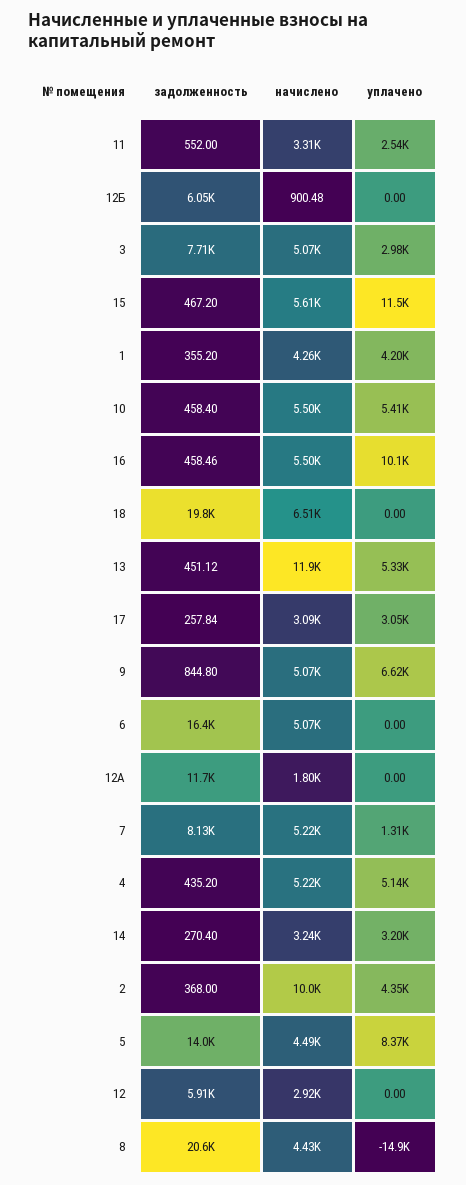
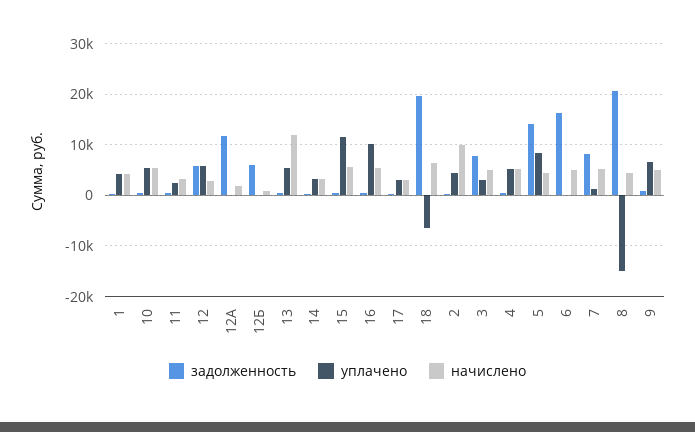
  {
    "задолженность": {
      "11": 552,
      "12Б": 6050,
      "3": 7710,
      "15": 467.2,
      "1": 355.2,
      "10": 458.4,
      "16": 458.46,
      "18": 19800,
      "13": 451.12,
      "17": 257.84,
      "9": 844.8,
      "6": 16400,
      "12А": 11700,
      "7": 8130,
      "4": 435.2,
      "14": 270.4,
      "2": 368,
      "5": 14000,
      "12": 5910,
      "8": 20600
    },
    "начислено": {
      "11": 3310,
      "12Б": 900.48,
      "3": 5070,
      "15": 5610,
      "1": 4260,
      "10": 5500,
      "16": 5500,
      "18": 6510,
      "13": 11900,
      "17": 3090,
      "9": 5070,
      "6": 5070,
      "12А": 1800,
      "7": 5220,
      "4": 5220,
      "14": 3240,
      "2": 10000,
      "5": 4490,
      "12": 2920,
      "8": 4430
    },
    "уплачено": {
      "11": 2540,
      "12Б": 0,
      "3": 2980,
      "15": 11500,
      "1": 4200,
      "10": 5410,
      "16": 10100,
-     "18": 0,
+     "18": -6000,
      "13": 5330,
      "17": 3050,
      "9": 6620,
      "6": 0,
      "12А": 0,
      "7": 1310,
      "4": 5140,
      "14": 3200,
      "2": 4350,
      "5": 8370,
-     "12": 0,
+     "12": 6000,
      "8": -14900
    }
  }

